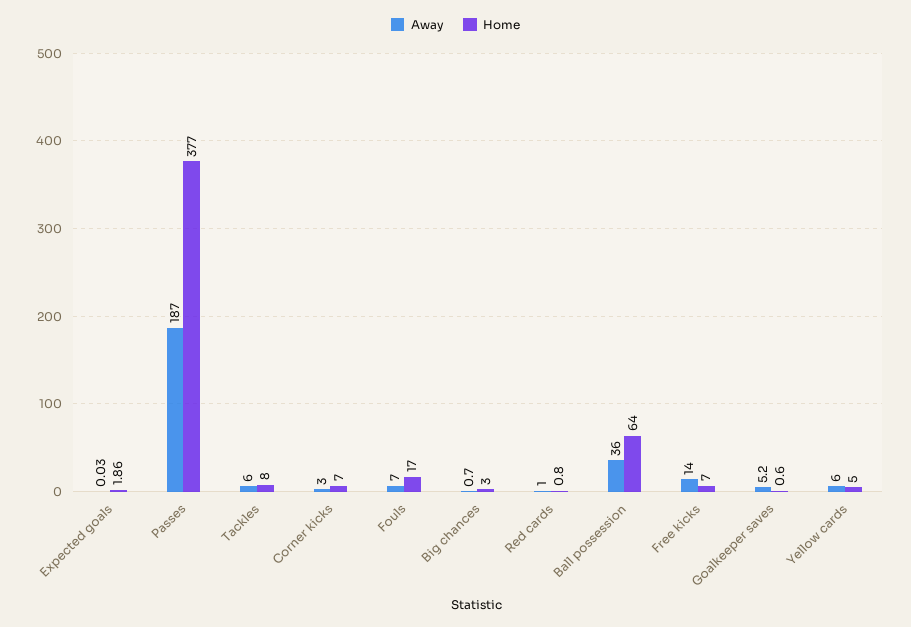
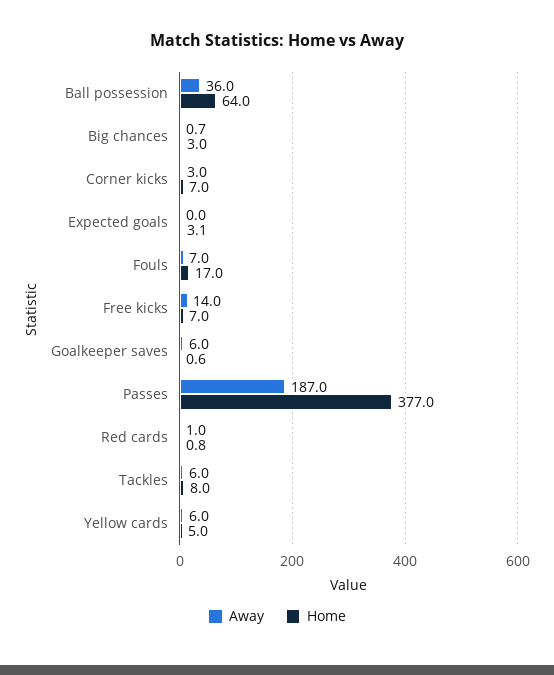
  {
    "Away": {
      "Expected goals": 0.03,
      "Passes": 187,
      "Tackles": 6,
      "Corner kicks": 3,
      "Fouls": 7,
      "Big chances": 0.7,
      "Red cards": 1,
      "Ball possession": 36,
      "Free kicks": 14,
-     "Goalkeeper saves": 5.2,
+     "Goalkeeper saves": 6,
      "Yellow cards": 6
    },
    "Home": {
-     "Expected goals": 1.86,
+     "Expected goals": 3.1,
      "Passes": 377,
      "Tackles": 8,
      "Corner kicks": 7,
      "Fouls": 17,
      "Big chances": 3,
      "Red cards": 0.8,
      "Ball possession": 64,
      "Free kicks": 7,
      "Goalkeeper saves": 0.6,
      "Yellow cards": 5
    }
  }

